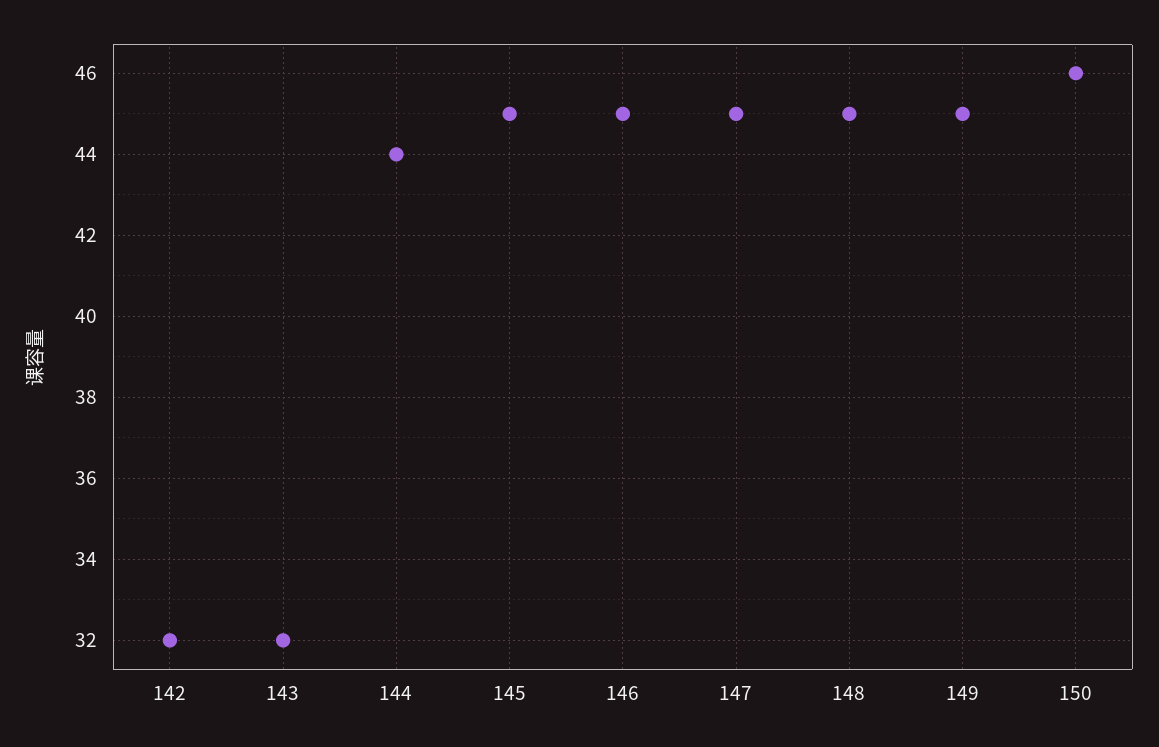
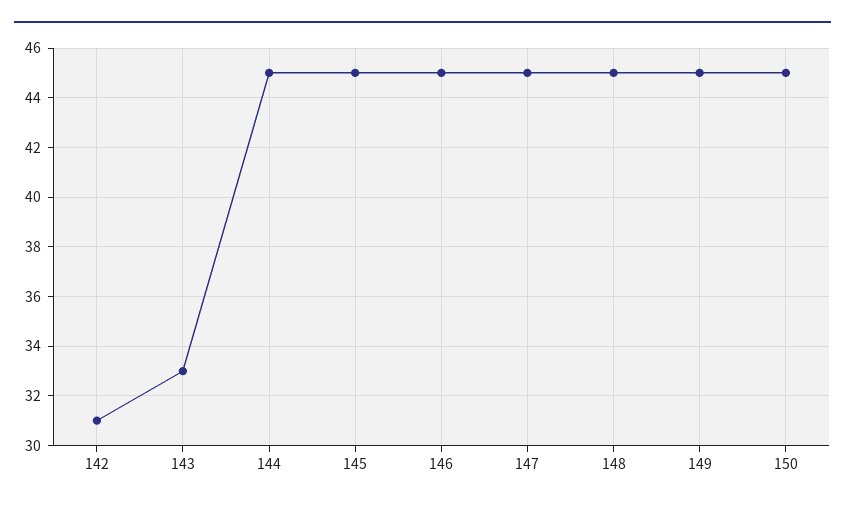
  {
-   "142": 32,
+   "142": 31,
-   "143": 32,
+   "143": 33,
-   "144": 44,
+   "144": 45,
    "145": 45,
    "146": 45,
    "147": 45,
    "148": 45,
    "149": 45,
-   "150": 46
+   "150": 45
  }

